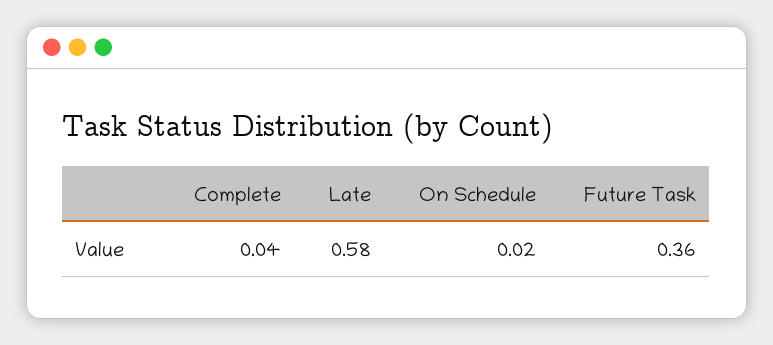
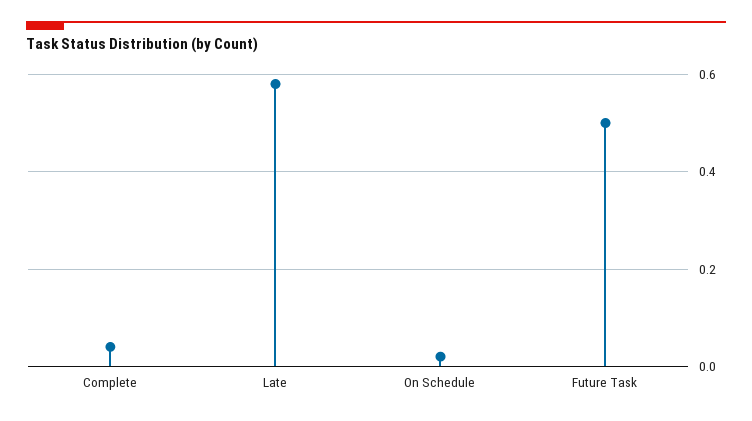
  {
    "Complete": 0.04,
    "Late": 0.58,
    "On Schedule": 0.02,
-   "Future Task": 0.36
+   "Future Task": 0.5
  }

